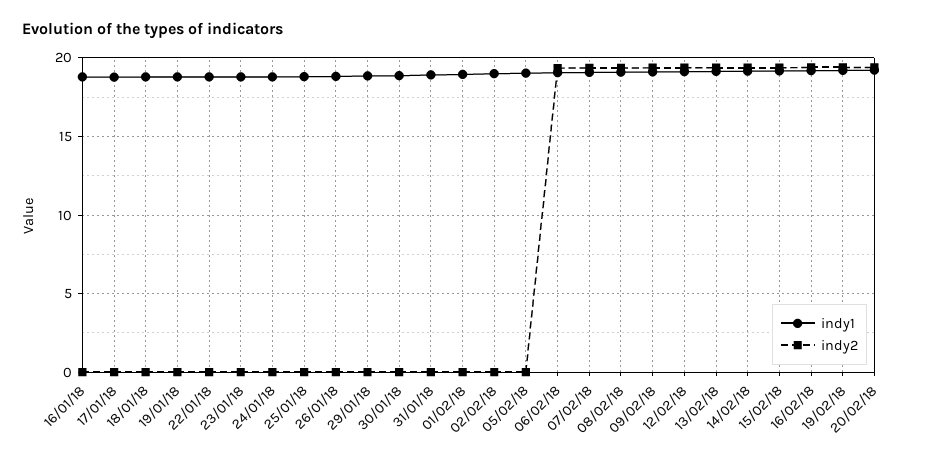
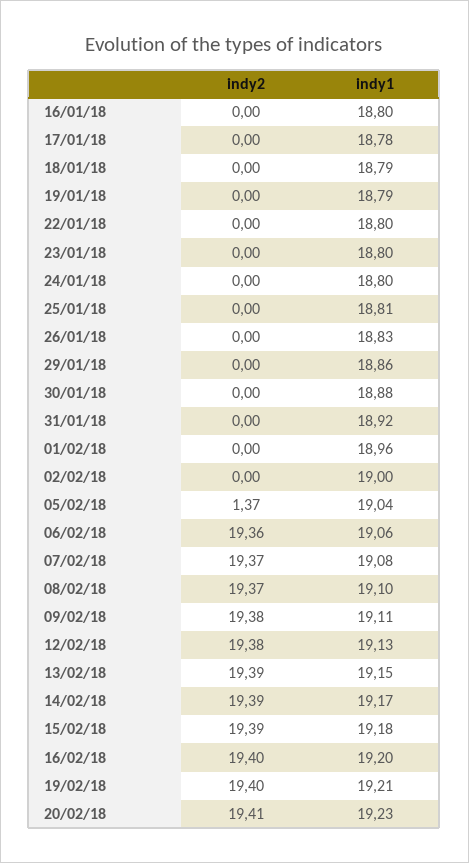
  {
    "indy1": {
      "16/01/18": 18.8,
      "17/01/18": 18.78,
      "18/01/18": 18.79,
      "19/01/18": 18.79,
      "22/01/18": 18.8,
      "23/01/18": 18.8,
      "24/01/18": 18.8,
      "25/01/18": 18.81,
      "26/01/18": 18.83,
      "29/01/18": 18.86,
      "30/01/18": 18.88,
      "31/01/18": 18.92,
      "01/02/18": 18.96,
      "02/02/18": 19,
      "05/02/18": 19.04,
      "06/02/18": 19.06,
      "07/02/18": 19.08,
      "08/02/18": 19.1,
      "09/02/18": 19.11,
      "12/02/18": 19.13,
      "13/02/18": 19.15,
      "14/02/18": 19.17,
      "15/02/18": 19.18,
      "16/02/18": 19.2,
      "19/02/18": 19.21,
      "20/02/18": 19.23
    },
    "indy2": {
      "16/01/18": 0,
      "17/01/18": 0,
      "18/01/18": 0,
      "19/01/18": 0,
      "22/01/18": 0,
      "23/01/18": 0,
      "24/01/18": 0,
      "25/01/18": 0,
      "26/01/18": 0,
      "29/01/18": 0,
      "30/01/18": 0,
      "31/01/18": 0,
      "01/02/18": 0,
      "02/02/18": 0,
-     "05/02/18": 0,
+     "05/02/18": 1.37,
      "06/02/18": 19.36,
      "07/02/18": 19.37,
      "08/02/18": 19.37,
      "09/02/18": 19.38,
      "12/02/18": 19.38,
      "13/02/18": 19.39,
      "14/02/18": 19.39,
      "15/02/18": 19.39,
      "16/02/18": 19.4,
      "19/02/18": 19.4,
      "20/02/18": 19.41
    }
  }

